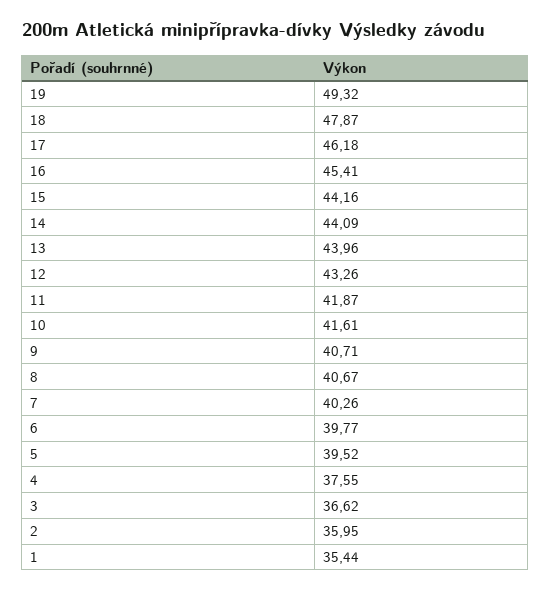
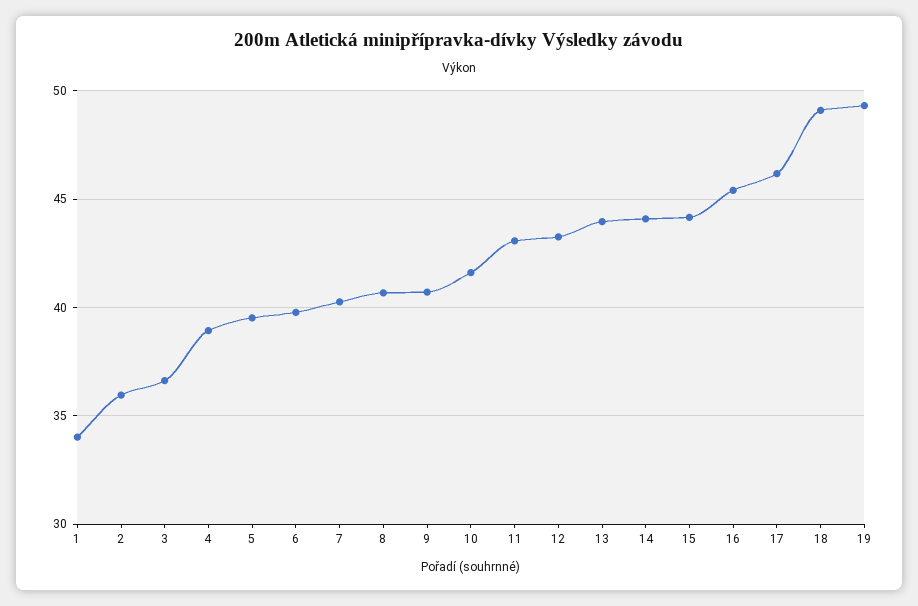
  {
    "19": 49.32,
-   "18": 47.87,
+   "18": 49,
    "17": 46.18,
    "16": 45.41,
    "15": 44.16,
    "14": 44.09,
    "13": 43.96,
    "12": 43.26,
-   "11": 41.87,
+   "11": 43,
    "10": 41.61,
    "9": 40.71,
    "8": 40.67,
    "7": 40.26,
    "6": 39.77,
    "5": 39.52,
-   "4": 37.55,
+   "4": 39,
    "3": 36.62,
    "2": 35.95,
-   "1": 35.44
+   "1": 34
  }

